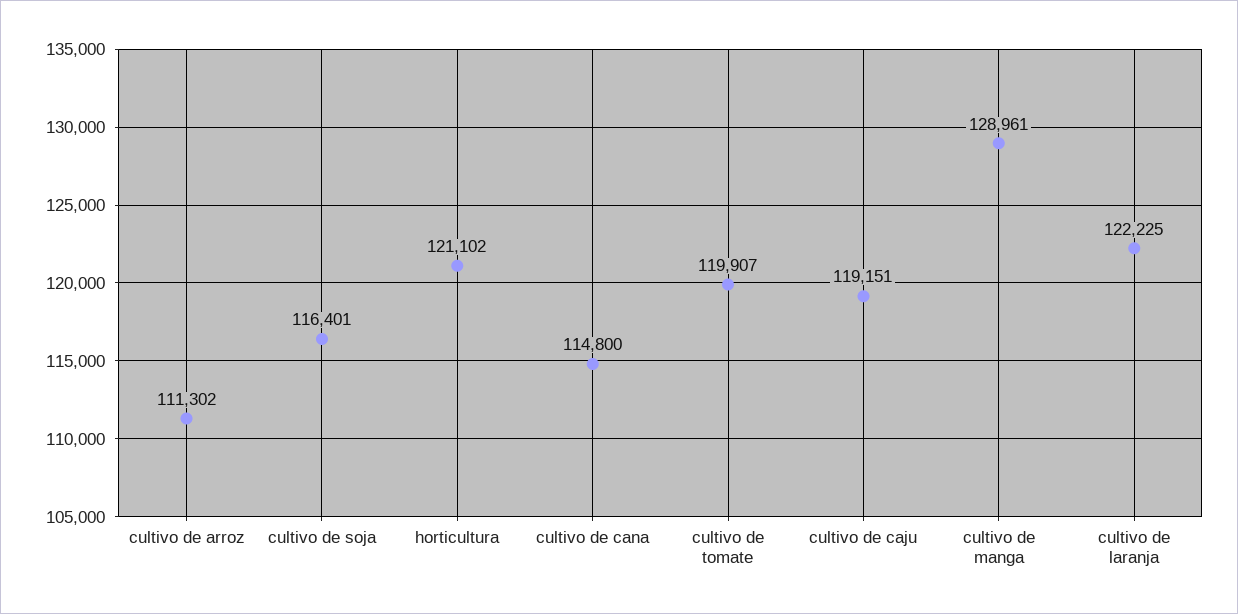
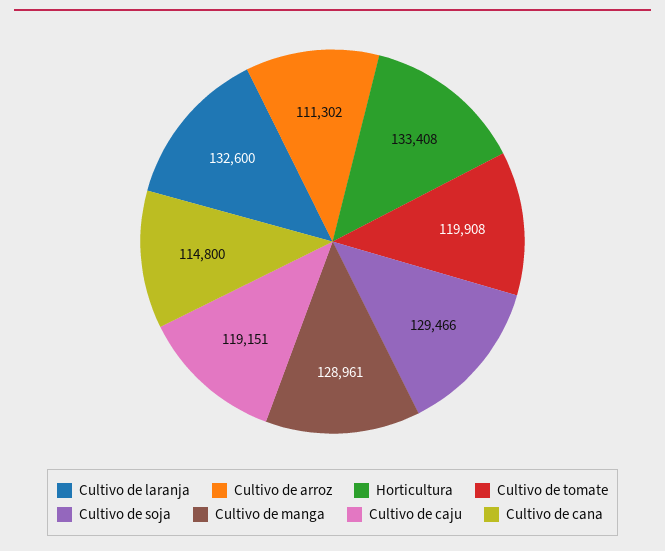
  {
    "cultivo de arroz": 111302,
-   "cultivo de soja": 116401,
+   "cultivo de soja": 129466,
-   "horticultura": 121102,
+   "horticultura": 133408,
    "cultivo de cana": 114800,
-   "cultivo de tomate": 119907,
+   "cultivo de tomate": 119908,
    "cultivo de caju": 119151,
    "cultivo de manga": 128961,
-   "cultivo de laranja": 122225
+   "cultivo de laranja": 132600
  }

